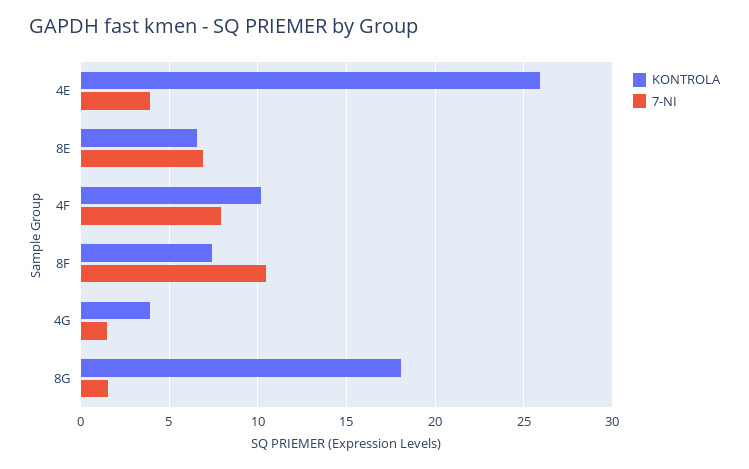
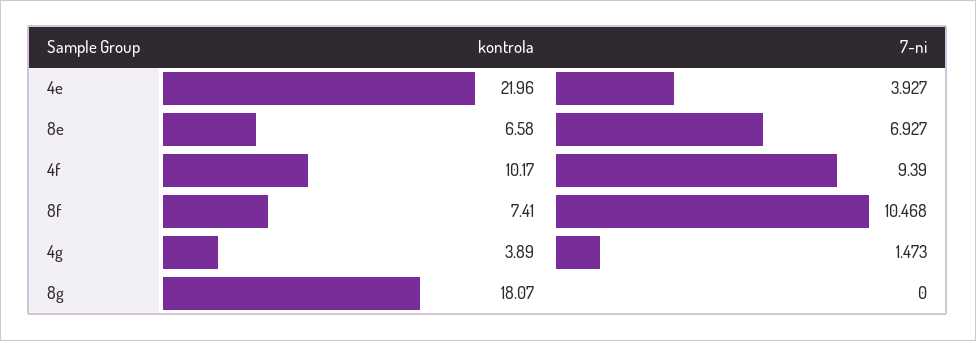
  {
    "KONTROLA": {
-     "4E": 26,
+     "4E": 21.96,
      "8E": 6.58,
      "4F": 10.17,
      "8F": 7.41,
      "4G": 3.89,
      "8G": 18.07
    },
    "7-NI": {
      "4E": 3.927,
      "8E": 6.927,
-     "4F": 8,
+     "4F": 9.39,
      "8F": 10.468,
      "4G": 1.473,
-     "8G": 1.5
+     "8G": 0
    }
  }

